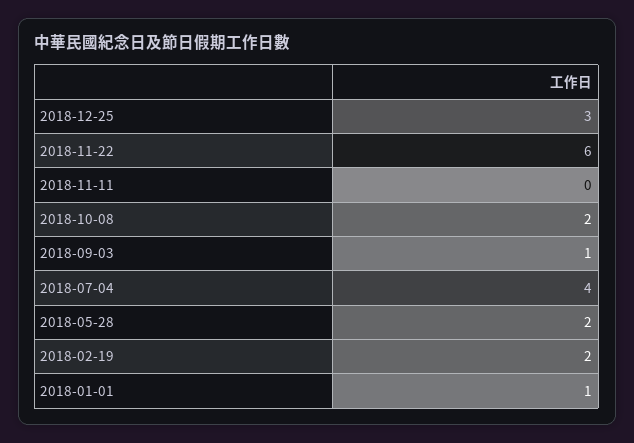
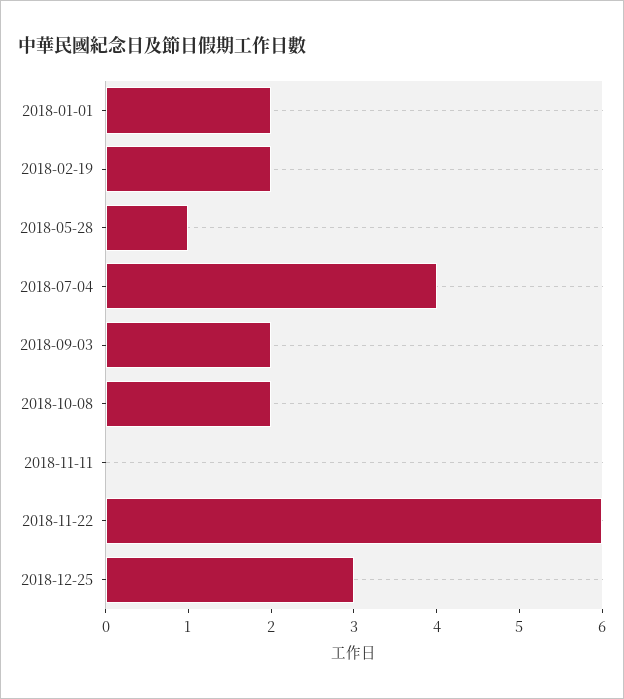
  {
    "2018-12-25": 3,
    "2018-11-22": 6,
    "2018-11-11": 0,
    "2018-10-08": 2,
-   "2018-09-03": 1,
+   "2018-09-03": 2,
    "2018-07-04": 4,
-   "2018-05-28": 2,
+   "2018-05-28": 1,
    "2018-02-19": 2,
-   "2018-01-01": 1
+   "2018-01-01": 2
  }

